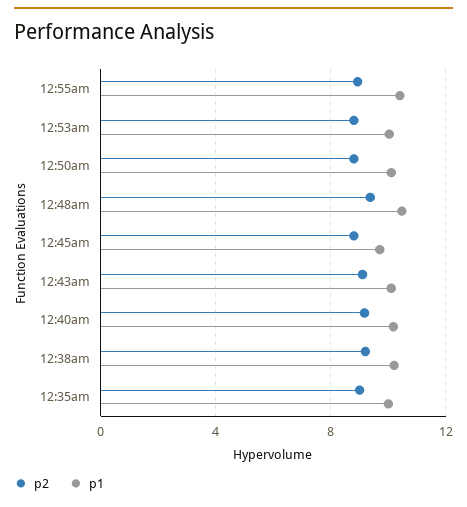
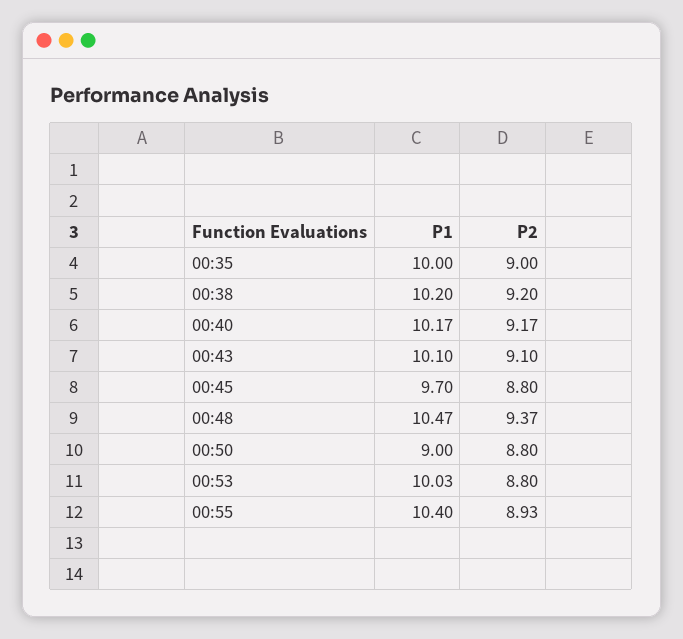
  {
    "p2": {
      "12:55am": 8.93,
      "12:53am": 8.8,
      "12:50am": 8.8,
      "12:48am": 9.37,
      "12:45am": 8.8,
      "12:43am": 9.1,
      "12:40am": 9.17,
      "12:38am": 9.2,
      "12:35am": 9
    },
    "p1": {
      "12:55am": 10.4,
      "12:53am": 10.03,
-     "12:50am": 10,
+     "12:50am": 9,
      "12:48am": 10.47,
      "12:45am": 9.7,
      "12:43am": 10.1,
      "12:40am": 10.17,
      "12:38am": 10.2,
      "12:35am": 10
    }
  }

